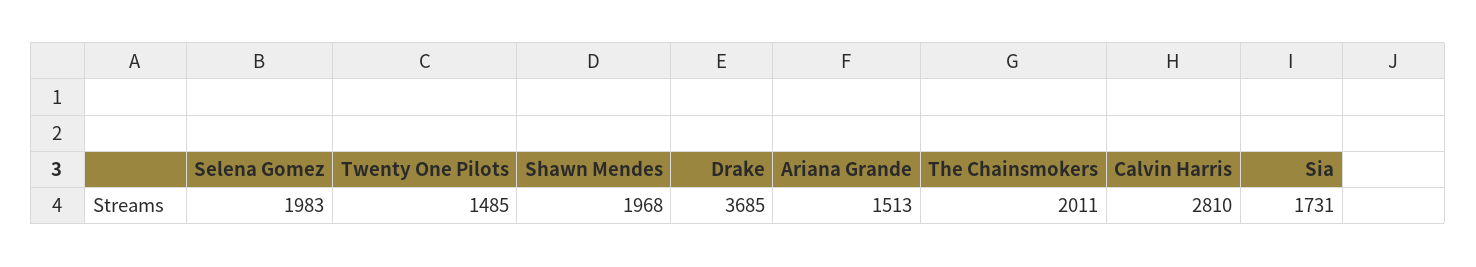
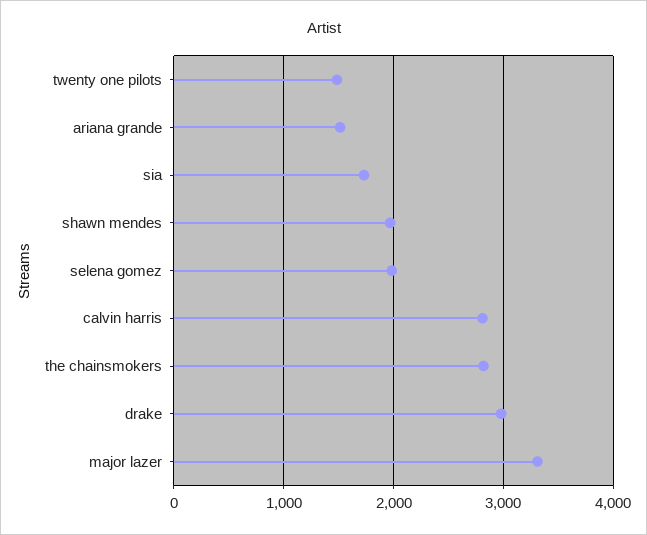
  {
    "Selena Gomez": 1983,
    "Twenty One Pilots": 1485,
    "Shawn Mendes": 1968,
-   "Drake": 3685,
+   "Drake": 3000,
    "Ariana Grande": 1513,
-   "The Chainsmokers": 2011,
+   "The Chainsmokers": 2800,
    "Calvin Harris": 2810,
-   "Sia": 1731
+   "Sia": 1731,
+   "major lazer": 3300
  }

